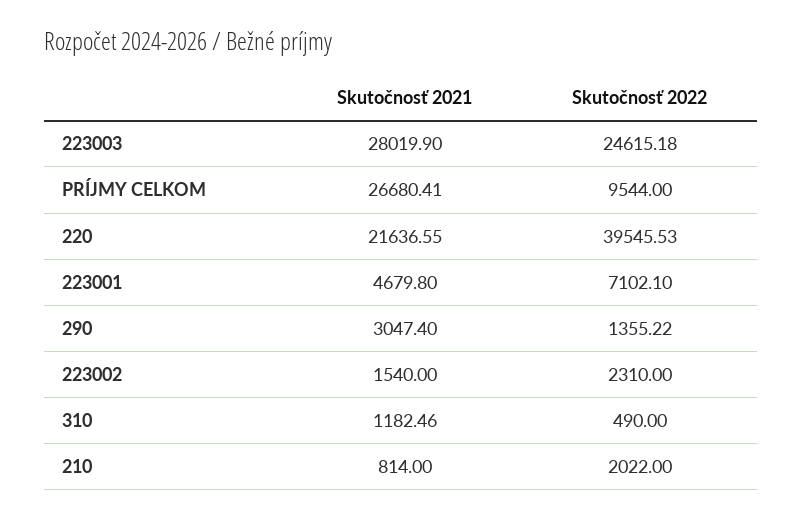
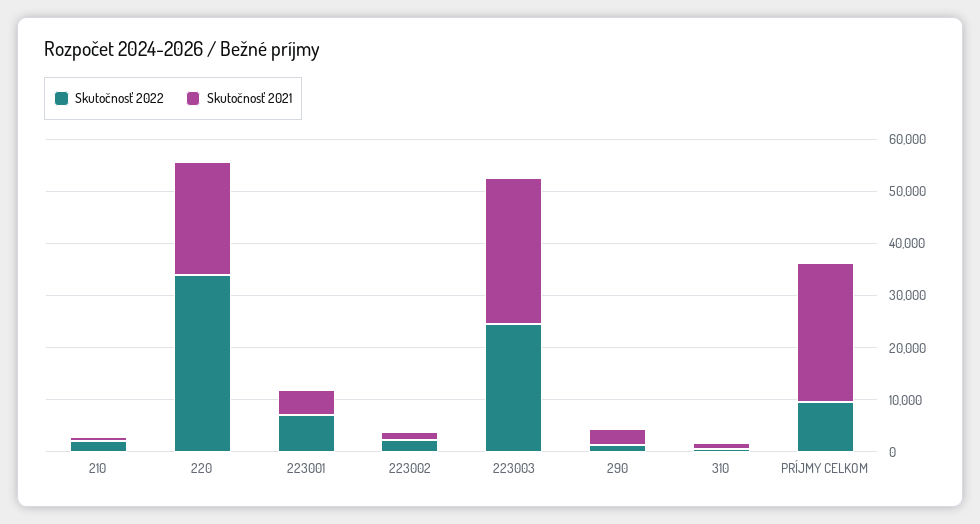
  {
    "Skutočnosť 2021": {
      "223003": 28019.9,
      "PRÍJMY CELKOM": 26680.41,
      "220": 21636.55,
      "223001": 4679.8,
      "290": 3047.4,
      "223002": 1540,
      "310": 1182.46,
      "210": 814
    },
    "Skutočnosť 2022": {
      "223003": 24615.18,
      "PRÍJMY CELKOM": 9544,
-     "220": 39545.53,
+     "220": 34000,
      "223001": 7102.1,
      "290": 1355.22,
      "223002": 2310,
      "310": 490,
      "210": 2022
    }
  }

